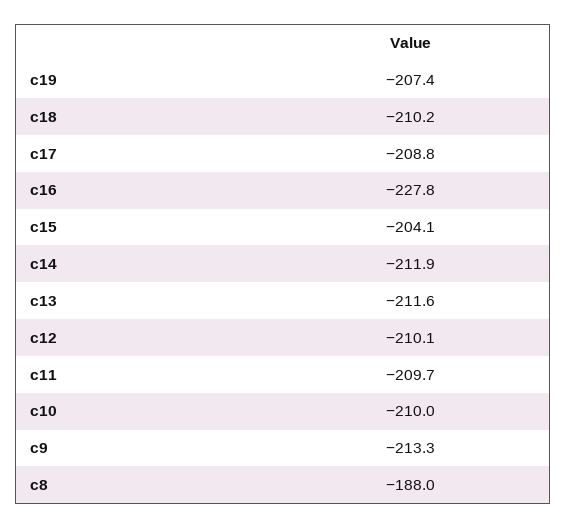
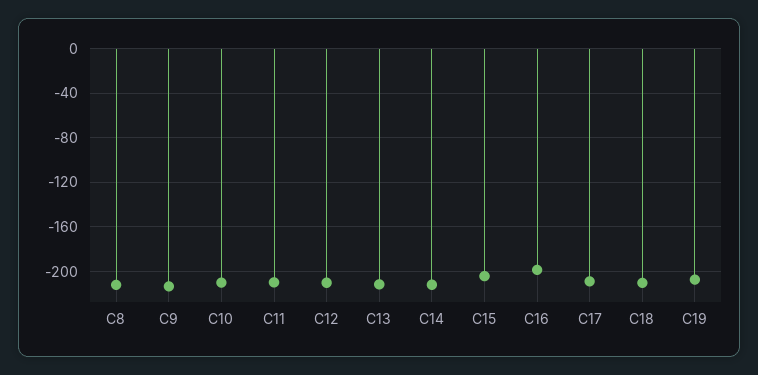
  {
    "c19": -207.4,
    "c18": -210.2,
    "c17": -208.8,
-   "c16": -227.8,
+   "c16": -200,
    "c15": -204.1,
    "c14": -211.9,
    "c13": -211.6,
    "c12": -210.1,
    "c11": -209.7,
    "c10": -210,
    "c9": -213.3,
-   "c8": -188
+   "c8": -210
  }

